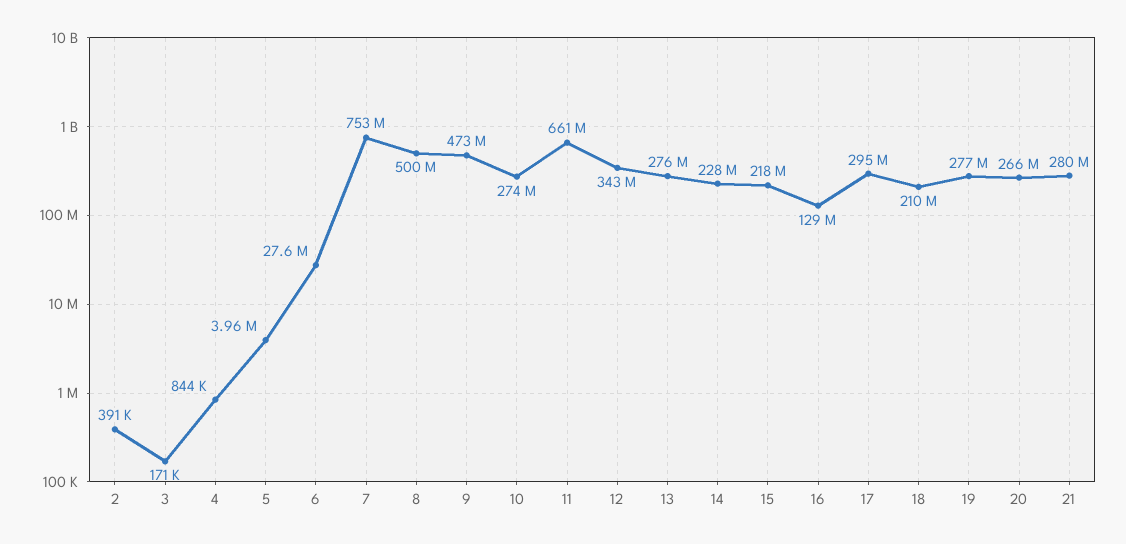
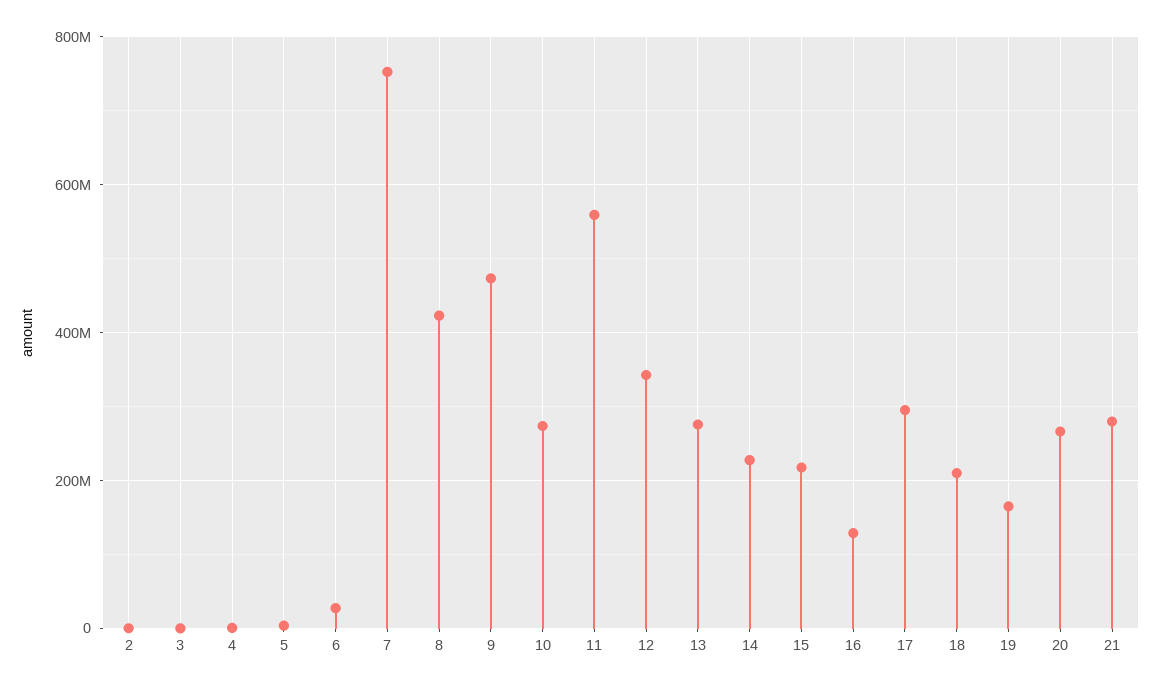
  {
    "2": 391000,
    "3": 171000,
    "4": 844000,
    "5": 3960000,
    "6": 27600000,
    "7": 753000000,
-   "8": 500000000,
+   "8": 420000000,
    "9": 473000000,
    "10": 274000000,
-   "11": 661000000,
+   "11": 560000000,
    "12": 343000000,
    "13": 276000000,
    "14": 228000000,
    "15": 218000000,
    "16": 129000000,
    "17": 295000000,
    "18": 210000000,
-   "19": 277000000,
+   "19": 160000000,
    "20": 266000000,
    "21": 280000000
  }

